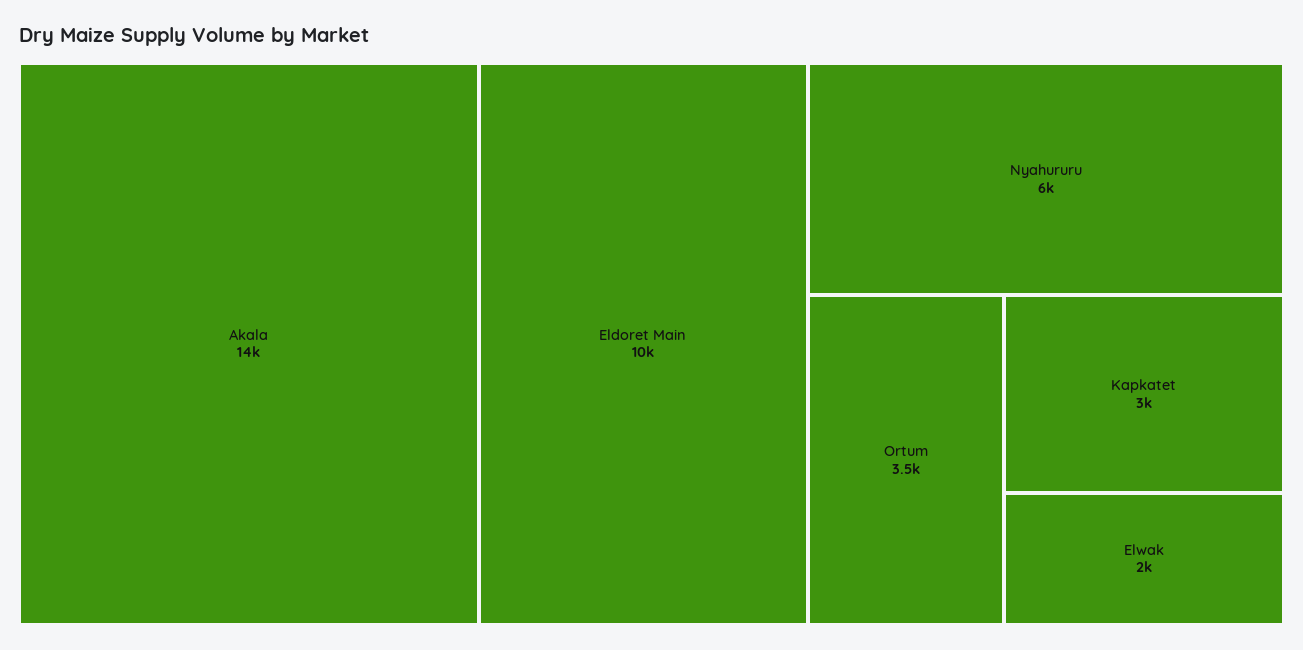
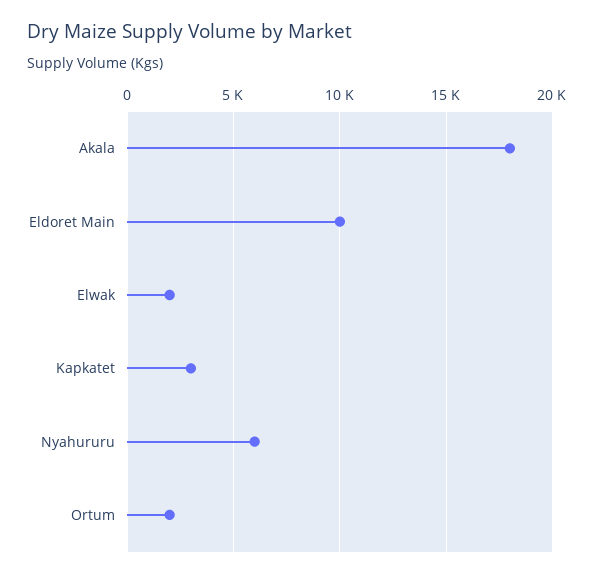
  {
-   "Akala": 14000,
+   "Akala": 18000,
    "Eldoret Main": 10000,
    "Nyahururu": 6000,
-   "Ortum": 3500,
+   "Ortum": 2000,
    "Kapkatet": 3000,
    "Elwak": 2000
  }

